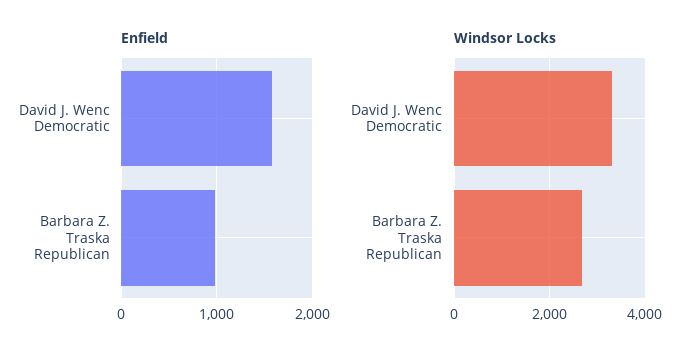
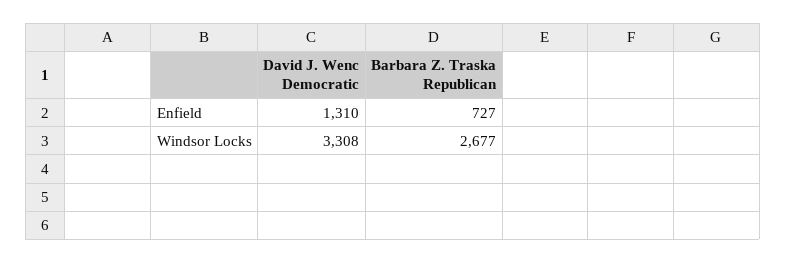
  {
    "Enfield": {
-     "David J. Wenc Democratic": 1600,
+     "David J. Wenc Democratic": 1310,
-     "Barbara Z. Traska Republican": 1000
+     "Barbara Z. Traska Republican": 727
    },
    "Windsor Locks": {
      "David J. Wenc Democratic": 3308,
      "Barbara Z. Traska Republican": 2677
    }
  }

